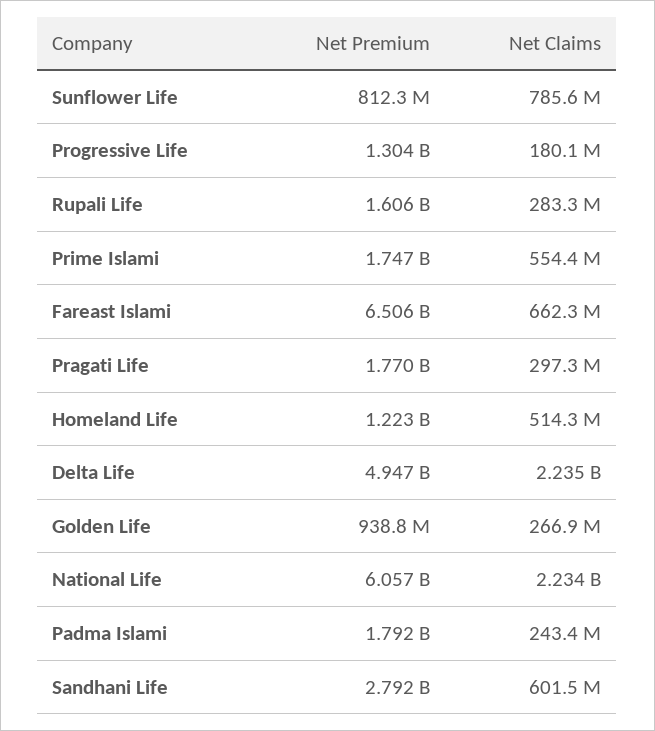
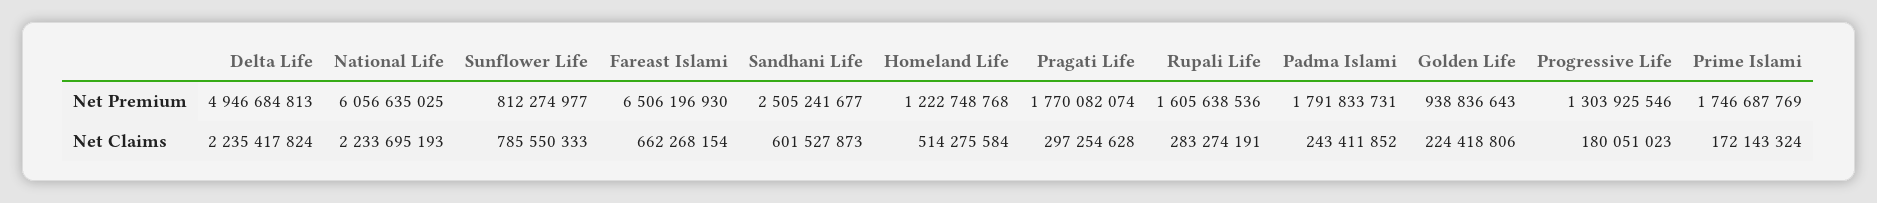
  {
    "Net Premium": {
      "Sunflower Life": 812274977,
      "Progressive Life": 1303925546,
      "Rupali Life": 1605638536,
      "Prime Islami": 1746687769,
      "Fareast Islami": 6506196930,
      "Pragati Life": 1770082074,
      "Homeland Life": 1222748768,
      "Delta Life": 4946684813,
      "Golden Life": 938836643,
      "National Life": 6056635025,
      "Padma Islami": 1791833731,
-     "Sandhani Life": 2792000000
+     "Sandhani Life": 2505241677
    },
    "Net Claims": {
      "Sunflower Life": 785550333,
      "Progressive Life": 180051023,
      "Rupali Life": 283274191,
-     "Prime Islami": 554400000,
+     "Prime Islami": 172143324,
      "Fareast Islami": 662268154,
      "Pragati Life": 297254628,
      "Homeland Life": 514275584,
      "Delta Life": 2235417824,
-     "Golden Life": 266900000,
+     "Golden Life": 224418806,
      "National Life": 2233695193,
      "Padma Islami": 243411852,
      "Sandhani Life": 601527873
    }
  }

